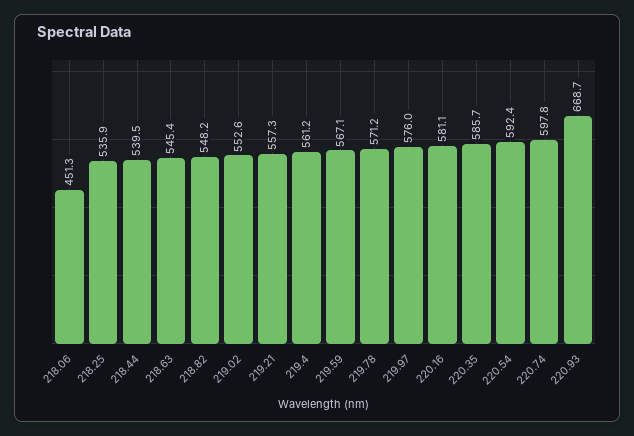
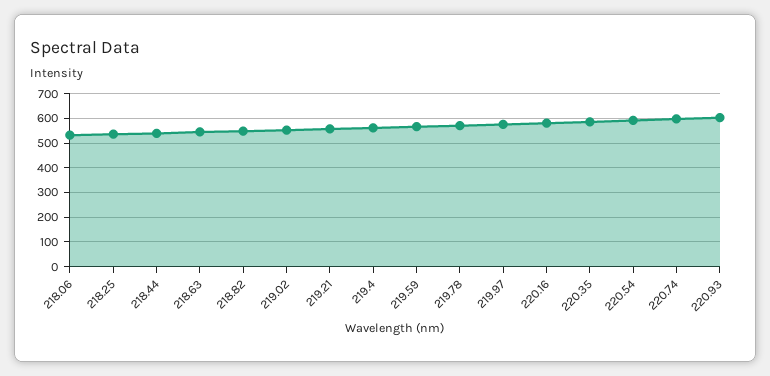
  {
-   "218.06": 451.3,
+   "218.06": 525,
    "218.25": 535.9,
    "218.44": 539.5,
    "218.63": 545.4,
    "218.82": 548.2,
    "219.02": 552.6,
    "219.21": 557.3,
    "219.4": 561.2,
    "219.59": 567.1,
    "219.78": 571.2,
    "219.97": 576,
    "220.16": 581.1,
    "220.35": 585.7,
    "220.54": 592.4,
    "220.74": 597.8,
-   "220.93": 668.7
+   "220.93": 600
  }

